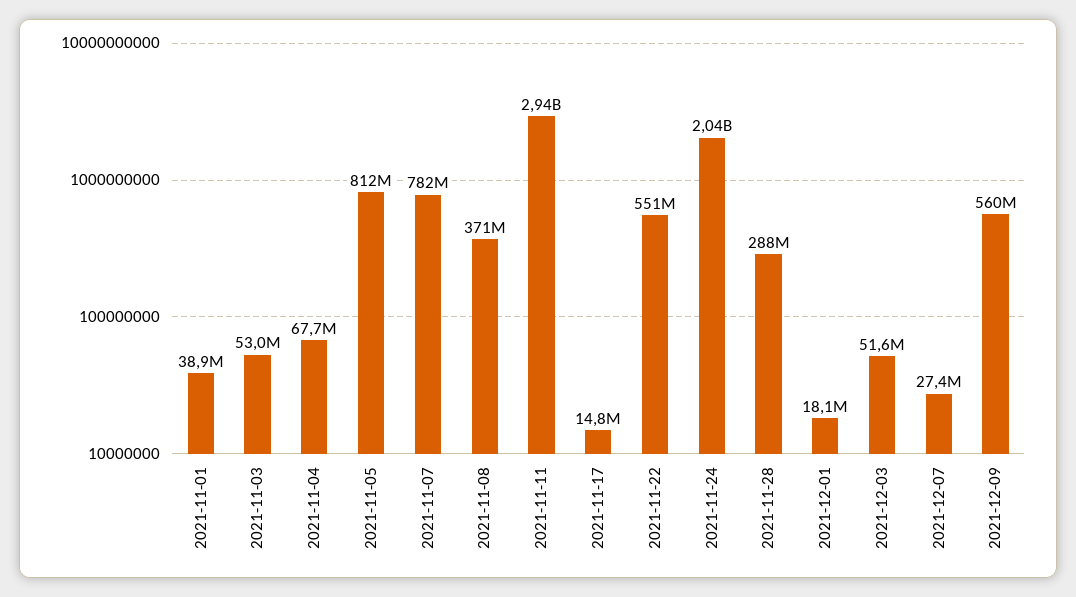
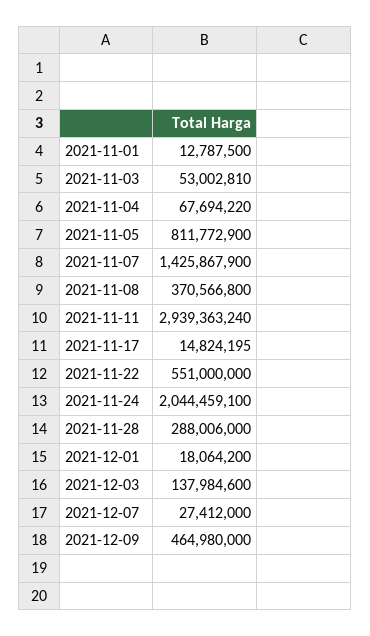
  {
-   "2021-11-01": 38900000,
+   "2021-11-01": 12787500,
    "2021-11-03": 53002810,
    "2021-11-04": 67694220,
    "2021-11-05": 811772900,
-   "2021-11-07": 782000000,
+   "2021-11-07": 1425867900,
    "2021-11-08": 370566800,
    "2021-11-11": 2939363240,
    "2021-11-17": 14824195,
    "2021-11-22": 551000000,
    "2021-11-24": 2044459100,
    "2021-11-28": 288006000,
    "2021-12-01": 18064200,
-   "2021-12-03": 51600000,
+   "2021-12-03": 137984600,
    "2021-12-07": 27412000,
-   "2021-12-09": 560000000
+   "2021-12-09": 464980000
  }

